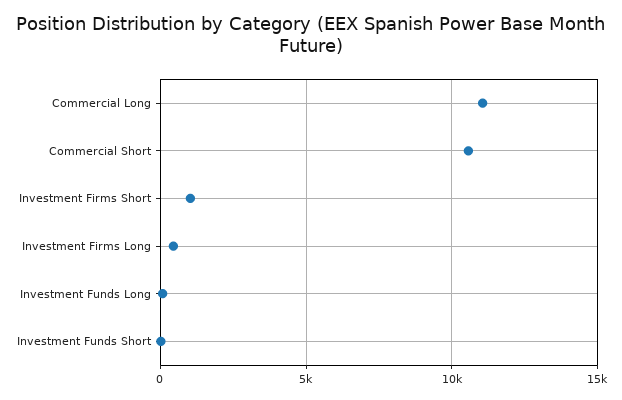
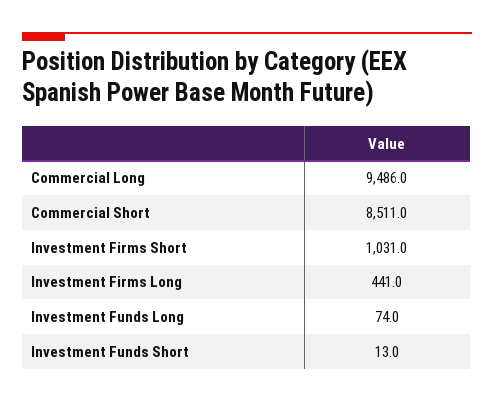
  {
-   "Commercial Long": 11000,
+   "Commercial Long": 9486,
-   "Commercial Short": 10500,
+   "Commercial Short": 8511,
    "Investment Firms Short": 1031,
    "Investment Firms Long": 441,
    "Investment Funds Long": 74,
    "Investment Funds Short": 13
  }

